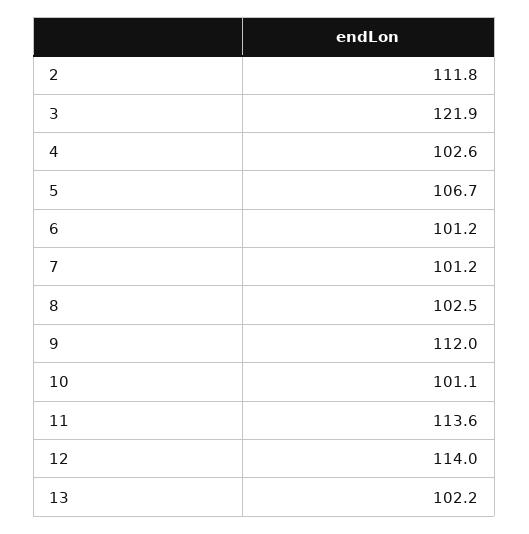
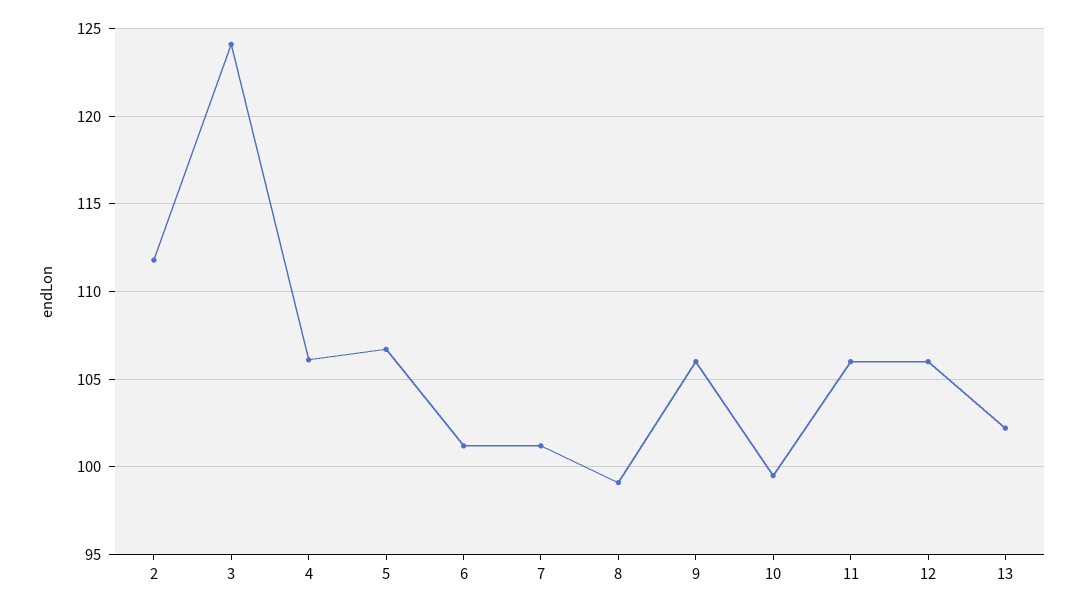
  {
    "2": 111.8,
-   "3": 121.9,
+   "3": 124,
-   "4": 102.6,
+   "4": 106,
    "5": 106.7,
    "6": 101.2,
    "7": 101.2,
-   "8": 102.5,
+   "8": 99,
-   "9": 112,
+   "9": 106,
-   "10": 101.1,
+   "10": 99.5,
-   "11": 113.6,
+   "11": 106,
-   "12": 114,
+   "12": 106,
    "13": 102.2
  }

